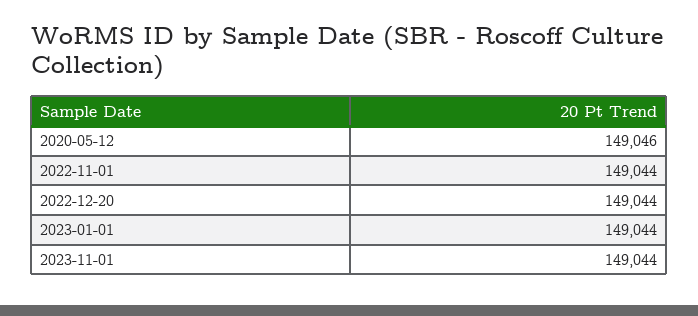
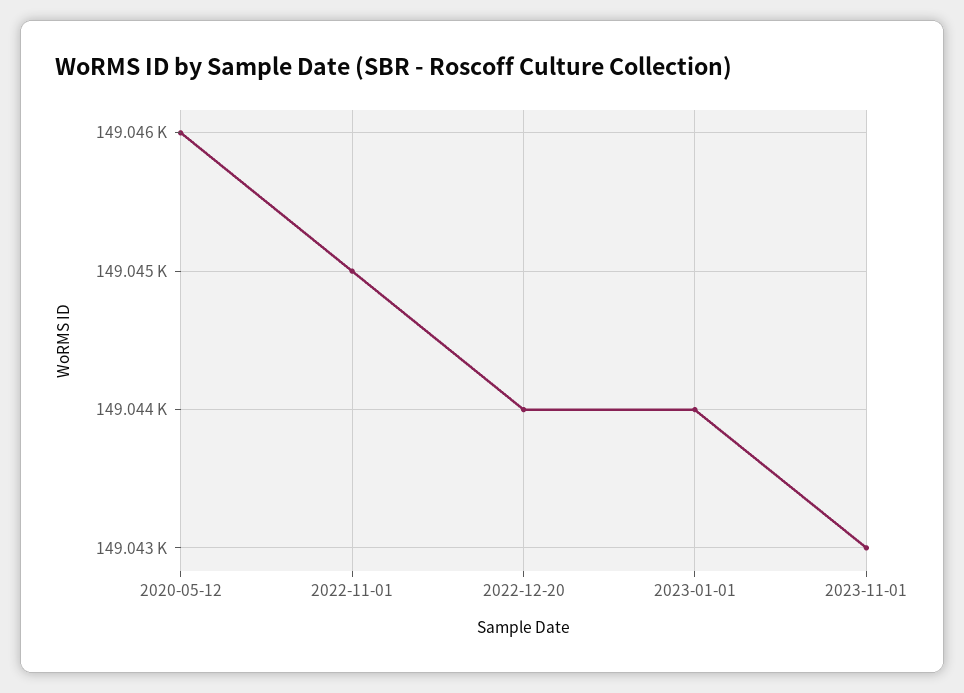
  {
    "2020-05-12": 149046,
-   "2022-11-01": 149044,
+   "2022-11-01": 149045,
    "2022-12-20": 149044,
    "2023-01-01": 149044,
-   "2023-11-01": 149044
+   "2023-11-01": 149043
  }

